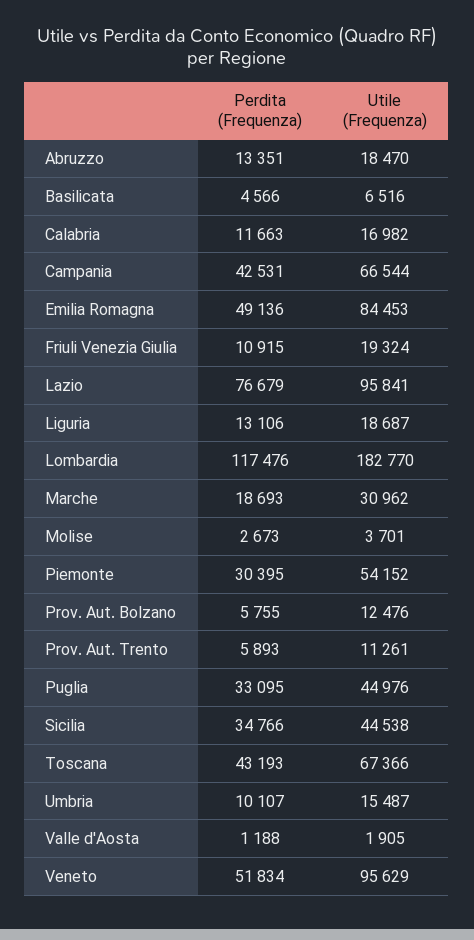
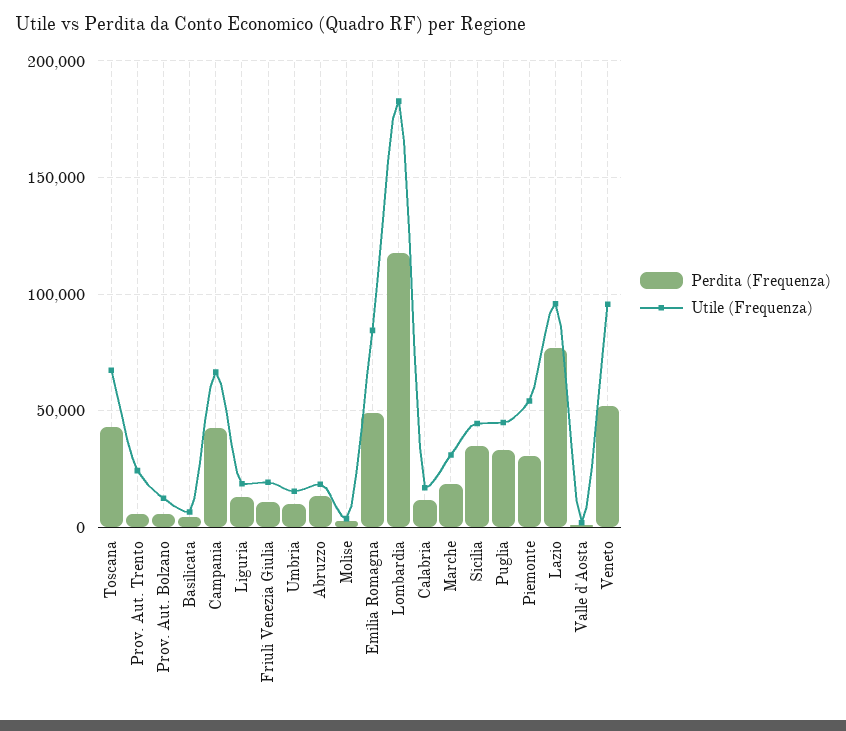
  {
    "Perdita (Frequenza)": {
      "Abruzzo": 13351,
      "Basilicata": 4566,
      "Calabria": 11663,
      "Campania": 42531,
      "Emilia Romagna": 49136,
      "Friuli Venezia Giulia": 10915,
      "Lazio": 76679,
      "Liguria": 13106,
      "Lombardia": 117476,
      "Marche": 18693,
      "Molise": 2673,
      "Piemonte": 30395,
      "Prov. Aut. Bolzano": 5755,
      "Prov. Aut. Trento": 5893,
      "Puglia": 33095,
      "Sicilia": 34766,
      "Toscana": 43193,
      "Umbria": 10107,
      "Valle d'Aosta": 1188,
      "Veneto": 51834
    },
    "Utile (Frequenza)": {
      "Abruzzo": 18470,
      "Basilicata": 6516,
      "Calabria": 16982,
      "Campania": 66544,
      "Emilia Romagna": 84453,
      "Friuli Venezia Giulia": 19324,
      "Lazio": 95841,
      "Liguria": 18687,
      "Lombardia": 182770,
      "Marche": 30962,
      "Molise": 3701,
      "Piemonte": 54152,
      "Prov. Aut. Bolzano": 12476,
-     "Prov. Aut. Trento": 11261,
+     "Prov. Aut. Trento": 25000,
      "Puglia": 44976,
      "Sicilia": 44538,
      "Toscana": 67366,
      "Umbria": 15487,
      "Valle d'Aosta": 1905,
      "Veneto": 95629
    }
  }

